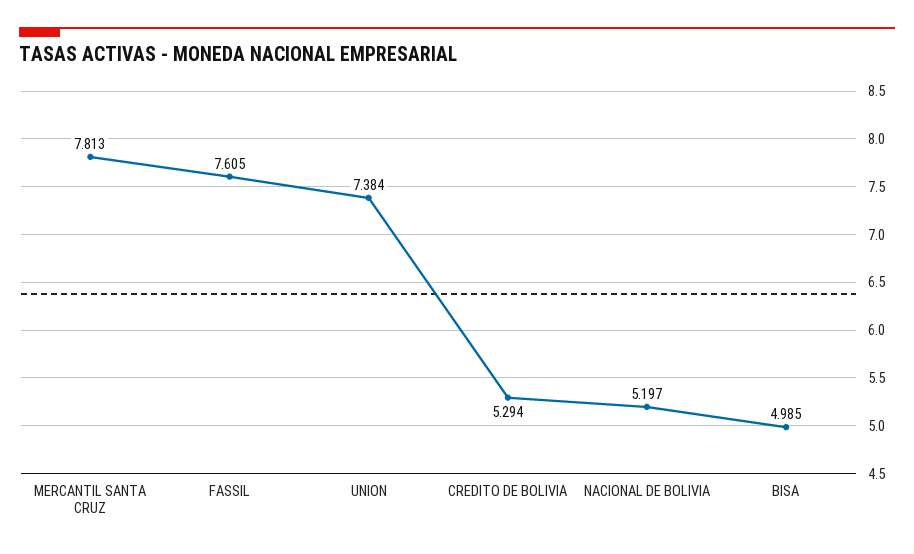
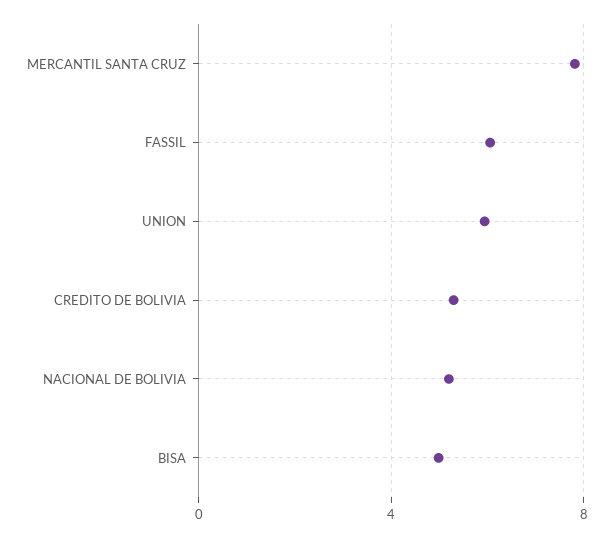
  {
    "MERCANTIL SANTA CRUZ": 7.813,
-   "FASSIL": 7.605,
+   "FASSIL": 6,
-   "UNION": 7.384,
+   "UNION": 6,
    "CREDITO DE BOLIVIA": 5.294,
    "NACIONAL DE BOLIVIA": 5.197,
    "BISA": 4.985
  }

